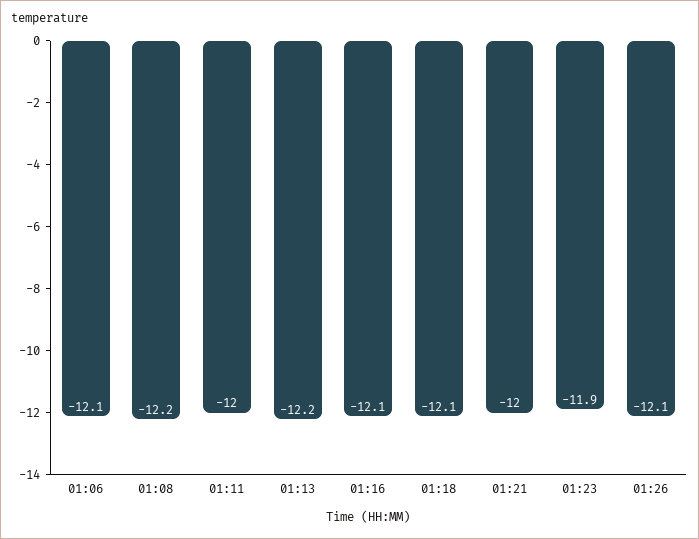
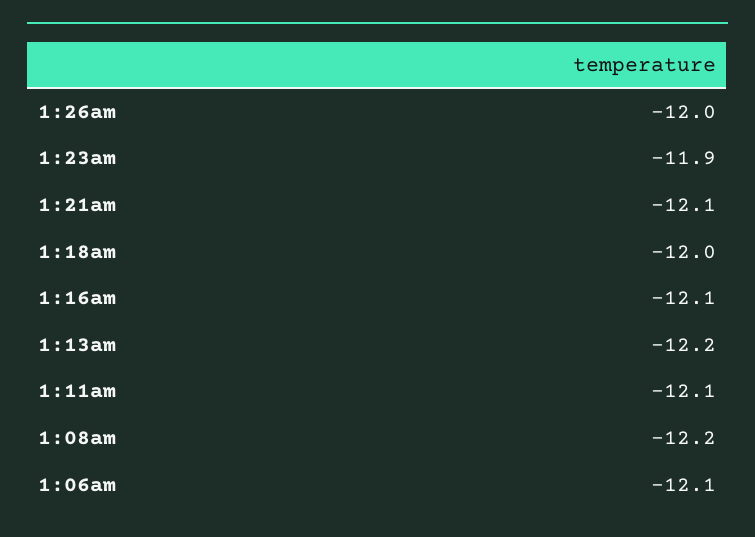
  {
    "01:06": -12.1,
    "01:08": -12.2,
-   "01:11": -12,
+   "01:11": -12.1,
    "01:13": -12.2,
    "01:16": -12.1,
-   "01:18": -12.1,
+   "01:18": -12,
-   "01:21": -12,
+   "01:21": -12.1,
    "01:23": -11.9,
-   "01:26": -12.1
+   "01:26": -12
  }

